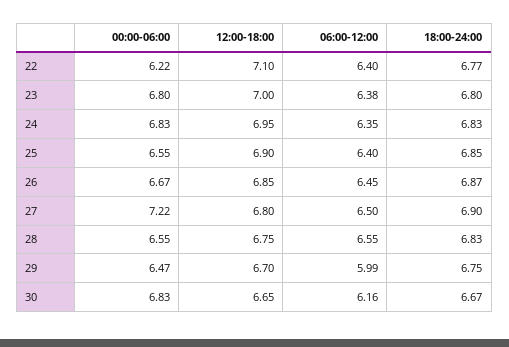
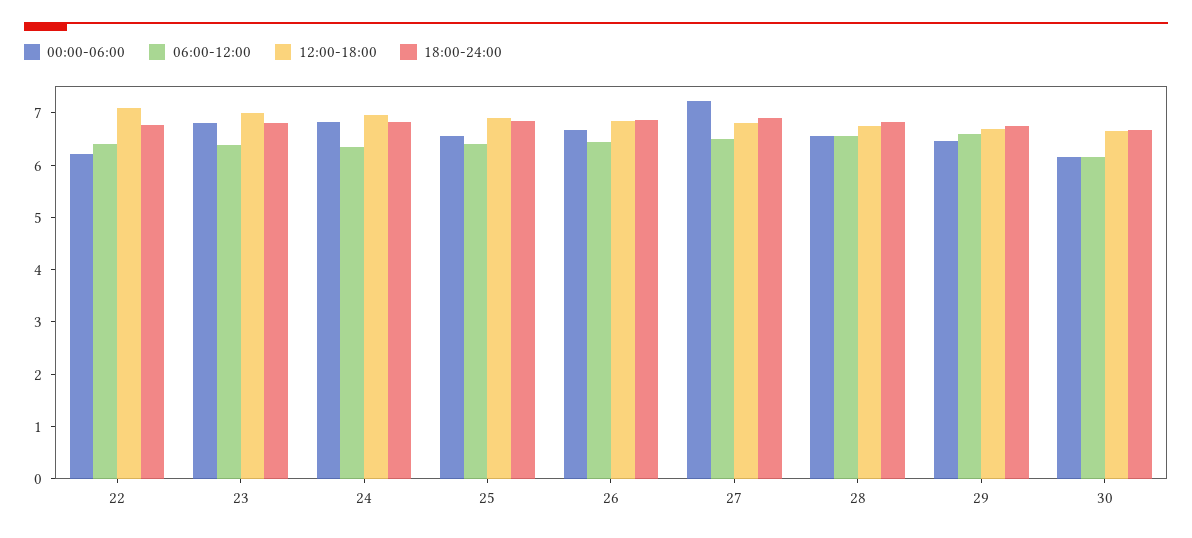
  {
    "00:00-06:00": {
      "22": 6.22,
      "23": 6.8,
      "24": 6.83,
      "25": 6.55,
      "26": 6.67,
      "27": 7.22,
      "28": 6.55,
      "29": 6.47,
-     "30": 6.83
+     "30": 6.2
    },
    "12:00-18:00": {
      "22": 7.1,
      "23": 7,
      "24": 6.95,
      "25": 6.9,
      "26": 6.85,
      "27": 6.8,
      "28": 6.75,
      "29": 6.7,
      "30": 6.65
    },
    "06:00-12:00": {
      "22": 6.4,
      "23": 6.38,
      "24": 6.35,
      "25": 6.4,
      "26": 6.45,
      "27": 6.5,
      "28": 6.55,
-     "29": 5.99,
+     "29": 6.6,
      "30": 6.16
    },
    "18:00-24:00": {
      "22": 6.77,
      "23": 6.8,
      "24": 6.83,
      "25": 6.85,
      "26": 6.87,
      "27": 6.9,
      "28": 6.83,
      "29": 6.75,
      "30": 6.67
    }
  }

